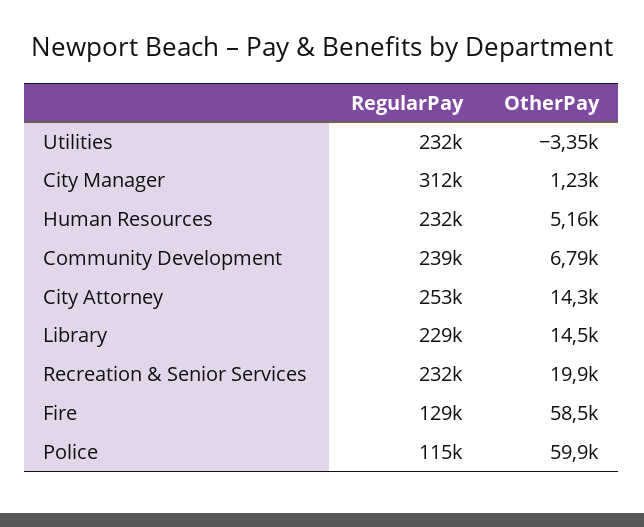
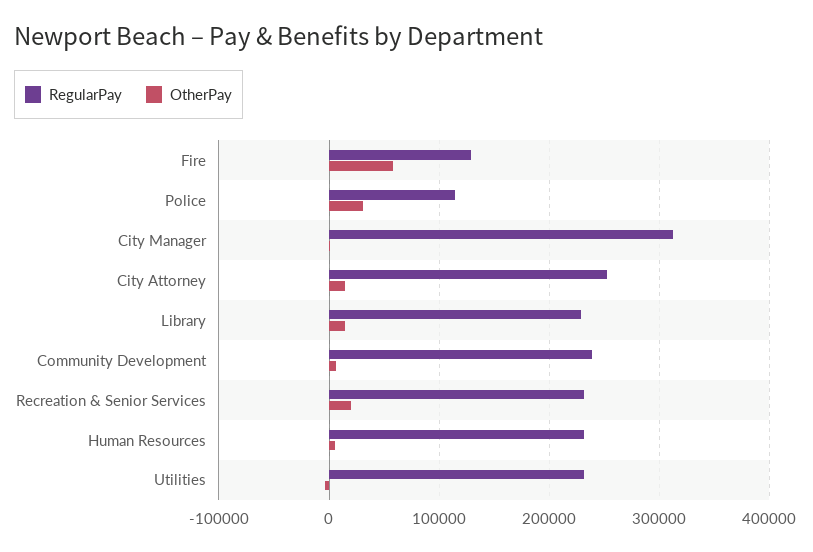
  {
    "RegularPay": {
      "Utilities": 232000,
      "City Manager": 312000,
      "Human Resources": 232000,
      "Community Development": 239000,
      "City Attorney": 253000,
      "Library": 229000,
      "Recreation & Senior Services": 232000,
      "Fire": 129000,
      "Police": 115000
    },
    "OtherPay": {
      "Utilities": -3350,
      "City Manager": 1230,
      "Human Resources": 5160,
      "Community Development": 6790,
      "City Attorney": 14300,
      "Library": 14500,
      "Recreation & Senior Services": 19900,
      "Fire": 58500,
-     "Police": 59900
+     "Police": 30000
    }
  }

